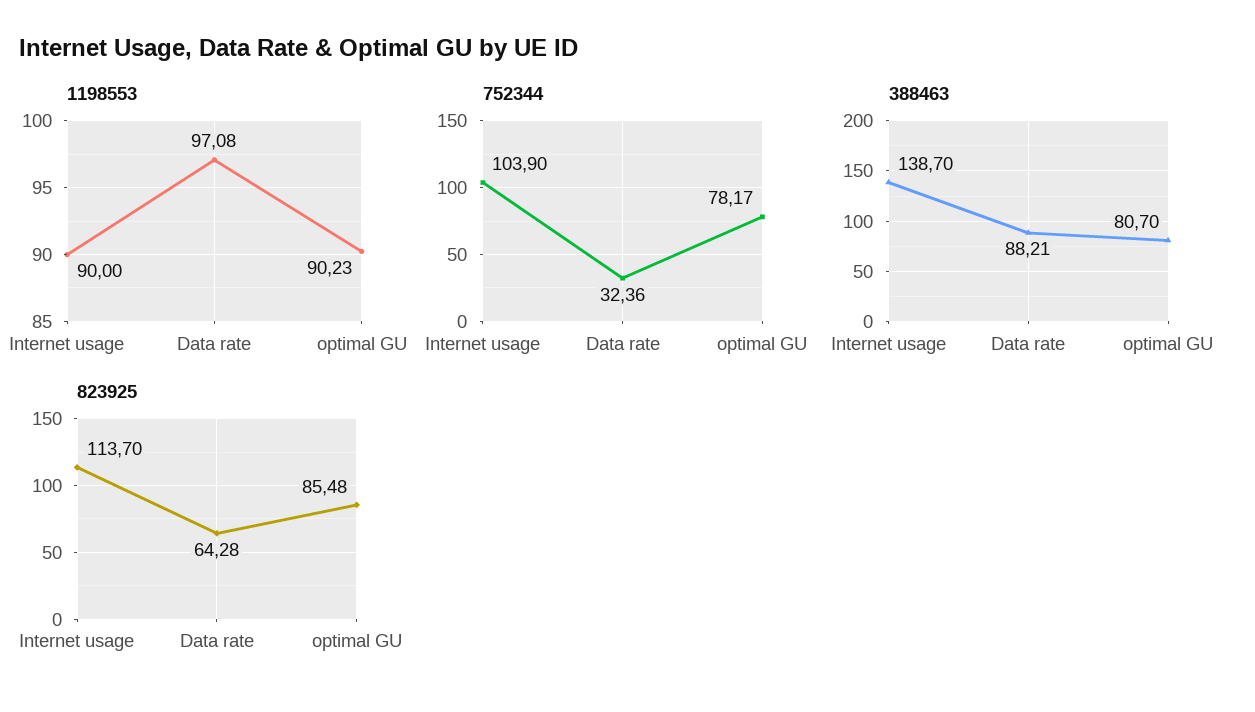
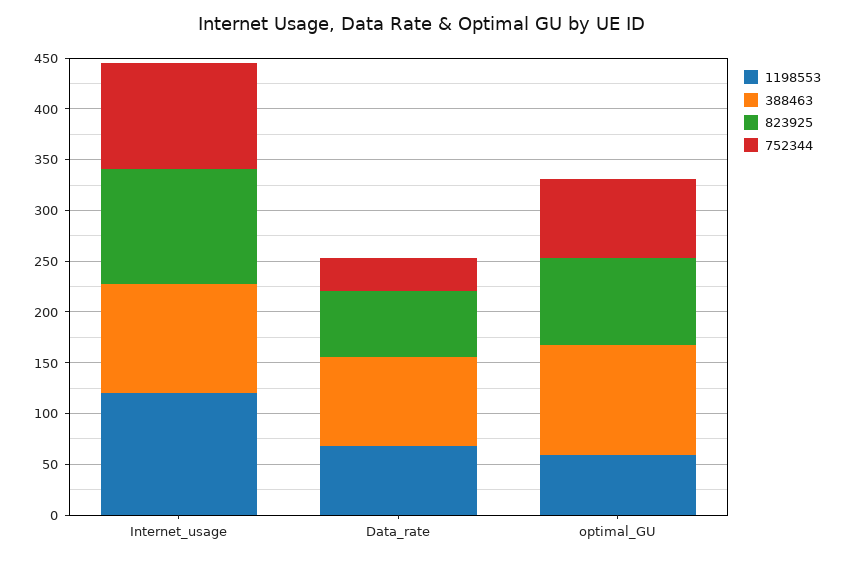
  {
    "1198553": {
-     "Internet usage": 90,
+     "Internet usage": 120,
-     "Data rate": 97.08,
+     "Data rate": 70,
-     "optimal GU": 90.23
+     "optimal GU": 60
    },
    "752344": {
      "Internet usage": 103.9,
      "Data rate": 32.36,
      "optimal GU": 78.17
    },
    "388463": {
-     "Internet usage": 138.7,
+     "Internet usage": 110,
      "Data rate": 88.21,
-     "optimal GU": 80.7
+     "optimal GU": 110
    },
    "823925": {
      "Internet usage": 113.7,
      "Data rate": 64.28,
      "optimal GU": 85.48
    }
  }

